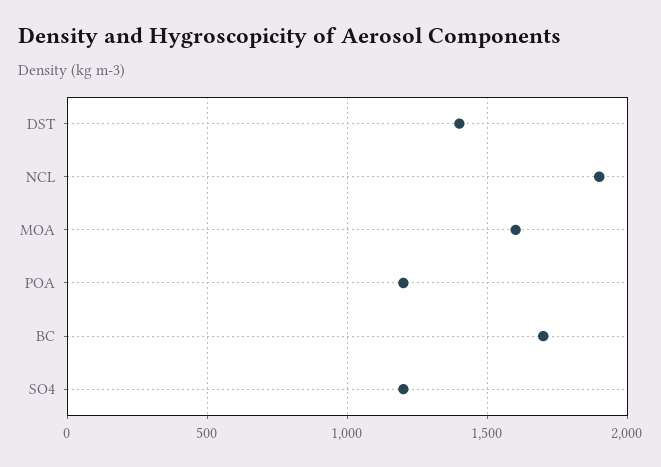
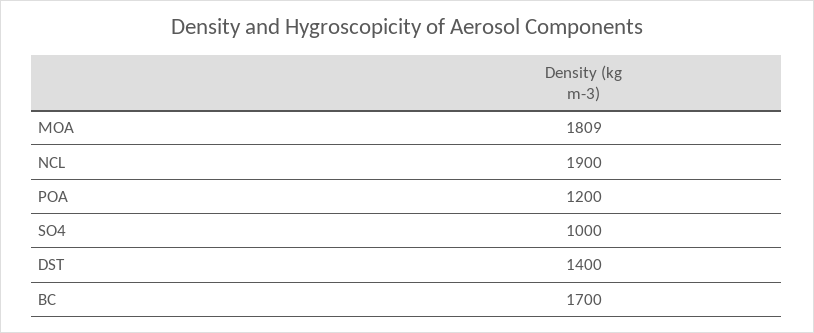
  {
    "DST": 1400,
    "NCL": 1900,
-   "MOA": 1600,
+   "MOA": 1809,
    "POA": 1200,
    "BC": 1700,
-   "SO4": 1200
+   "SO4": 1000
  }

